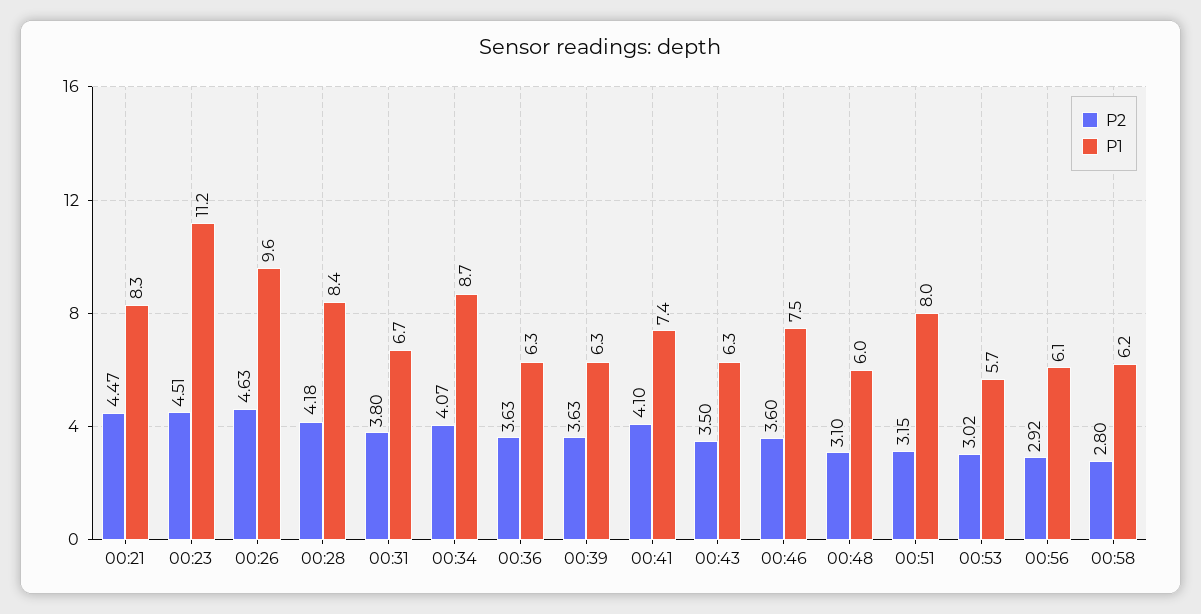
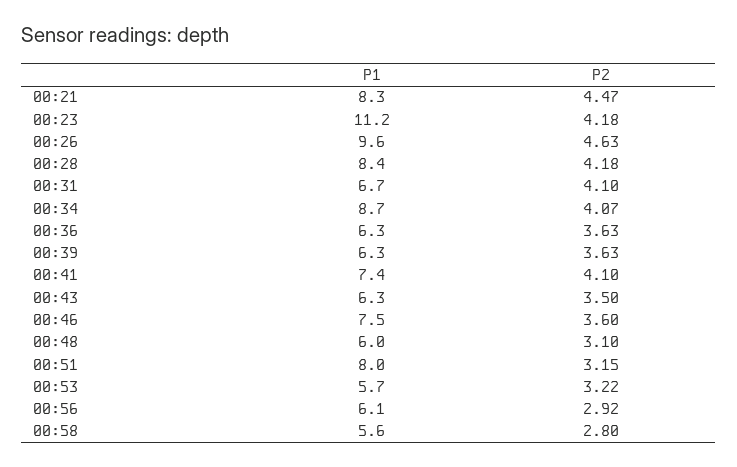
  {
    "P2": {
      "00:21": 4.47,
-     "00:23": 4.51,
+     "00:23": 4.18,
      "00:26": 4.63,
      "00:28": 4.18,
-     "00:31": 3.8,
+     "00:31": 4.1,
      "00:34": 4.07,
      "00:36": 3.63,
      "00:39": 3.63,
      "00:41": 4.1,
      "00:43": 3.5,
      "00:46": 3.6,
      "00:48": 3.1,
      "00:51": 3.15,
-     "00:53": 3.02,
+     "00:53": 3.22,
      "00:56": 2.92,
      "00:58": 2.8
    },
    "P1": {
      "00:21": 8.3,
      "00:23": 11.2,
      "00:26": 9.6,
      "00:28": 8.4,
      "00:31": 6.7,
      "00:34": 8.7,
      "00:36": 6.3,
      "00:39": 6.3,
      "00:41": 7.4,
      "00:43": 6.3,
      "00:46": 7.5,
      "00:48": 6,
      "00:51": 8,
      "00:53": 5.7,
      "00:56": 6.1,
-     "00:58": 6.2
+     "00:58": 5.6
    }
  }

